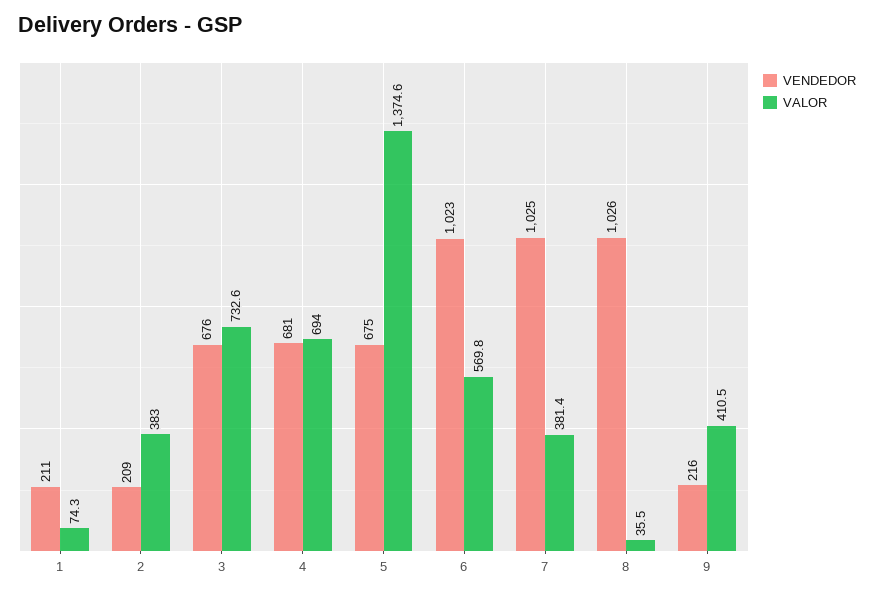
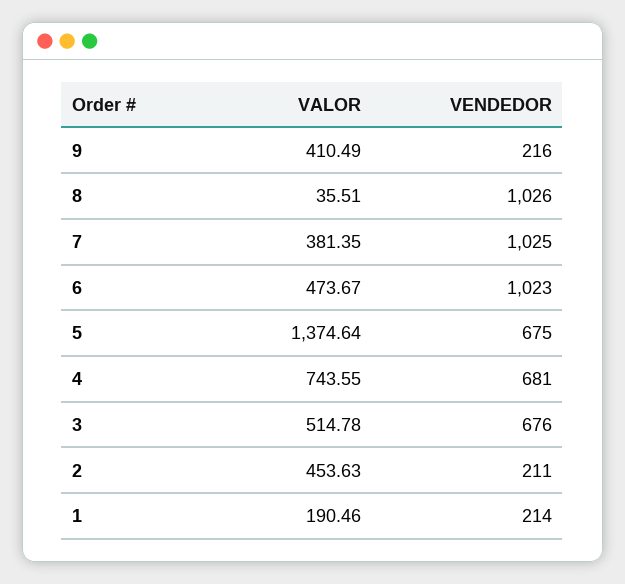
  {
    "VENDEDOR": {
-     "1": 211,
+     "1": 214,
-     "2": 209,
+     "2": 211,
      "3": 676,
      "4": 681,
      "5": 675,
      "6": 1023,
      "7": 1025,
      "8": 1026,
      "9": 216
    },
    "VALOR": {
-     "1": 74.3,
+     "1": 190.46,
-     "2": 383,
+     "2": 453.63,
-     "3": 732.6,
+     "3": 514.78,
-     "4": 694,
+     "4": 743.55,
      "5": 1374.64,
-     "6": 569.8,
+     "6": 473.67,
      "7": 381.35,
      "8": 35.51,
      "9": 410.49
    }
  }

